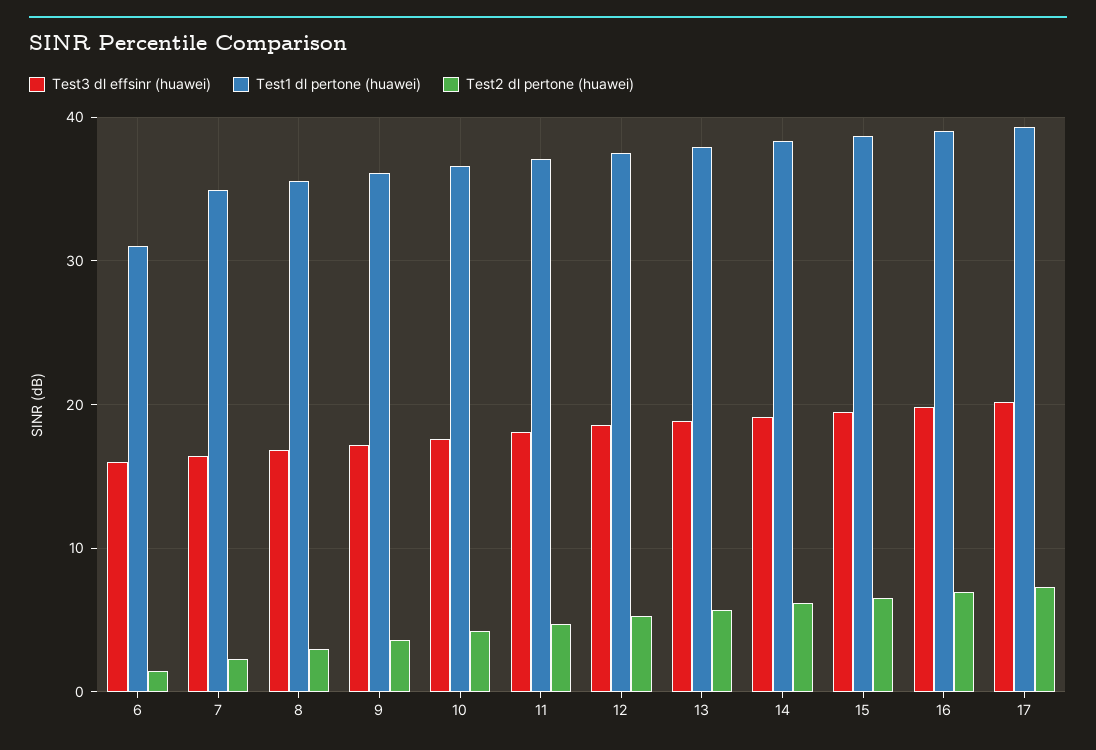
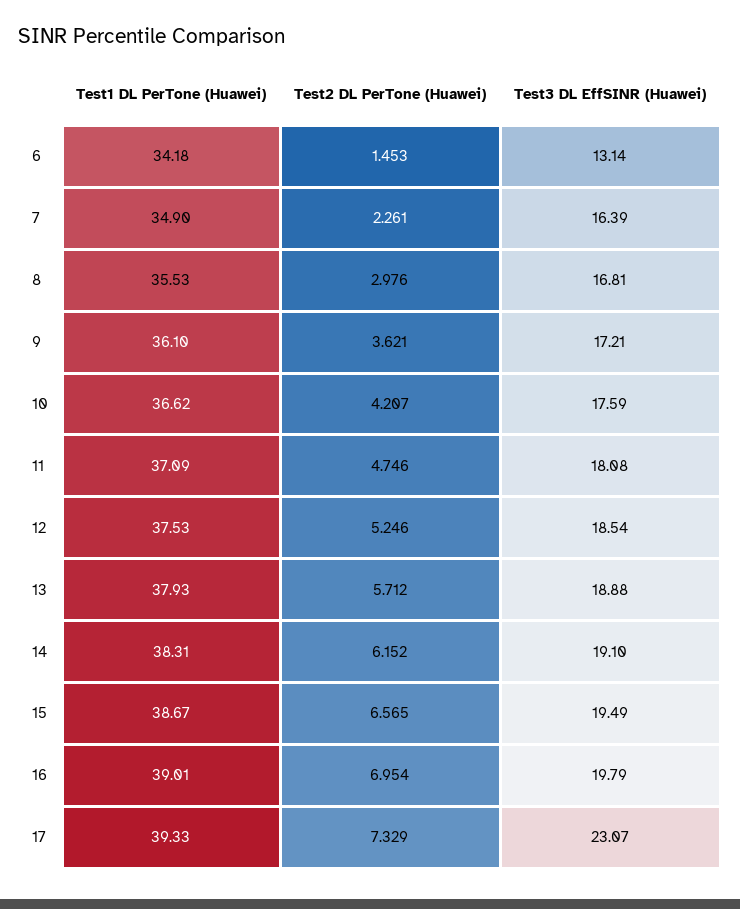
  {
    "Test3 dl effsinr (huawei)": {
-     "6": 16,
+     "6": 13.14,
      "7": 16.39,
      "8": 16.81,
      "9": 17.21,
      "10": 17.59,
      "11": 18.08,
      "12": 18.54,
      "13": 18.88,
      "14": 19.1,
      "15": 19.49,
      "16": 19.79,
-     "17": 20
+     "17": 23.07
    },
    "Test1 dl pertone (huawei)": {
-     "6": 31,
+     "6": 34.18,
      "7": 34.9,
      "8": 35.53,
      "9": 36.1,
      "10": 36.62,
      "11": 37.09,
      "12": 37.53,
      "13": 37.93,
      "14": 38.31,
      "15": 38.67,
      "16": 39.01,
      "17": 39.33
    },
    "Test2 dl pertone (huawei)": {
      "6": 1.453,
      "7": 2.261,
      "8": 2.976,
      "9": 3.621,
      "10": 4.207,
      "11": 4.746,
      "12": 5.246,
      "13": 5.712,
      "14": 6.152,
      "15": 6.565,
      "16": 6.954,
      "17": 7.329
    }
  }

